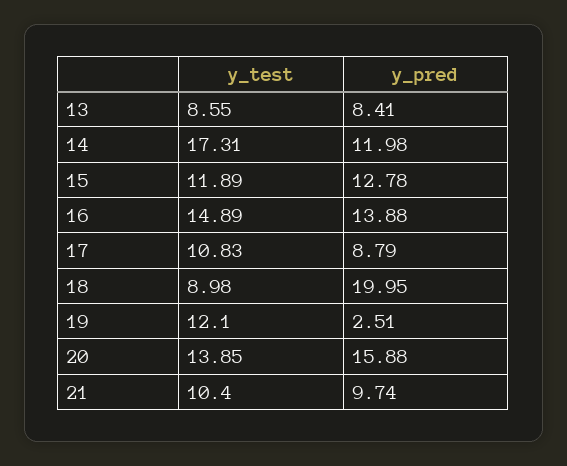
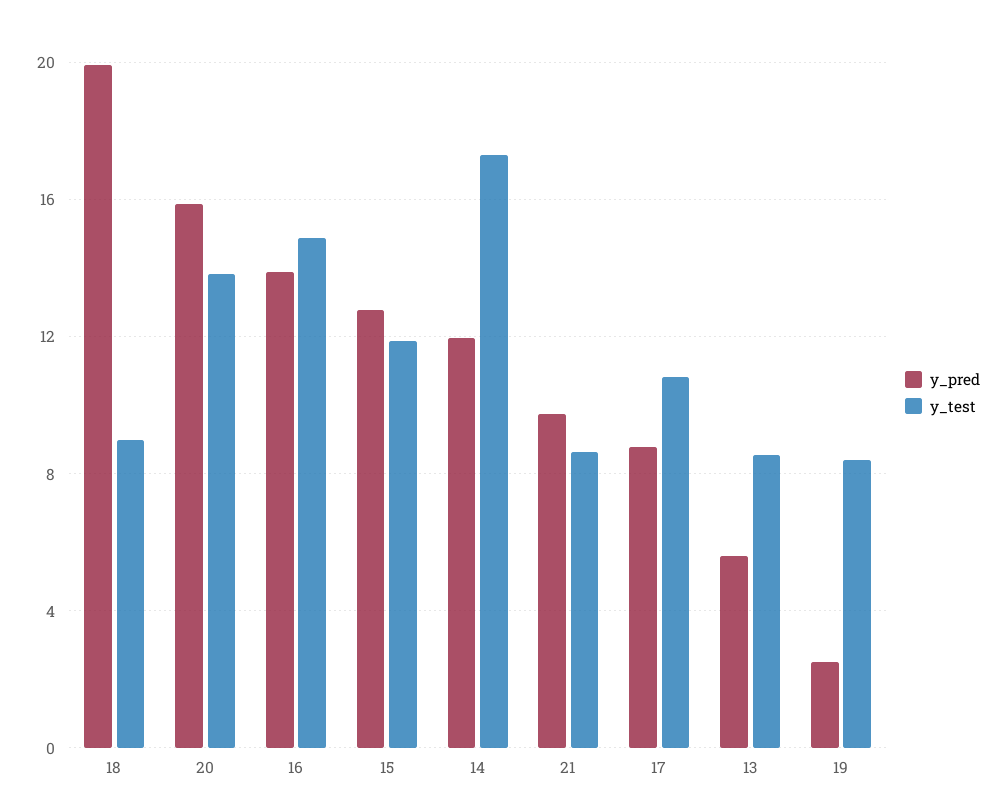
  {
    "y_test": {
      "13": 8.55,
      "14": 17.31,
      "15": 11.89,
      "16": 14.89,
      "17": 10.83,
      "18": 8.98,
-     "19": 12.1,
+     "19": 8.5,
      "20": 13.85,
-     "21": 10.4
+     "21": 8.5
    },
    "y_pred": {
-     "13": 8.41,
+     "13": 5.5,
      "14": 11.98,
      "15": 12.78,
      "16": 13.88,
      "17": 8.79,
      "18": 19.95,
      "19": 2.51,
      "20": 15.88,
      "21": 9.74
    }
  }

